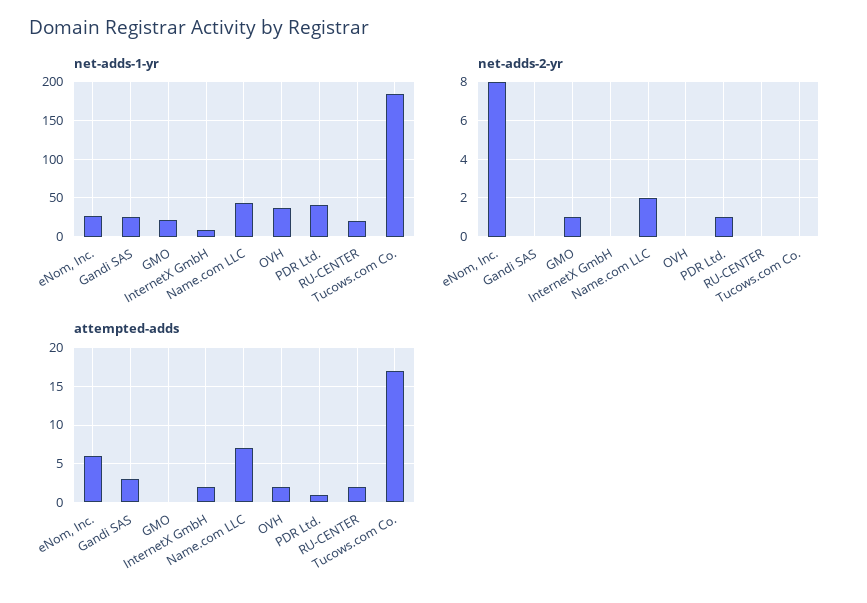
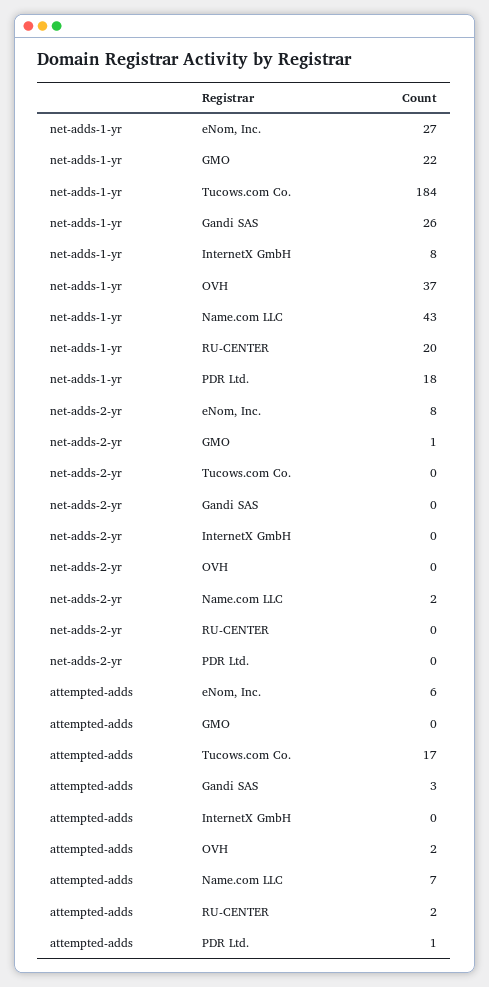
  {
    "net-adds-1-yr": {
      "eNom, Inc.": 27,
      "Gandi SAS": 26,
      "GMO": 22,
      "InternetX GmbH": 8,
      "Name.com LLC": 43,
      "OVH": 37,
-     "PDR Ltd.": 40,
+     "PDR Ltd.": 18,
      "RU-CENTER": 20,
      "Tucows.com Co.": 184
    },
    "net-adds-2-yr": {
      "eNom, Inc.": 8,
      "Gandi SAS": 0,
      "GMO": 1,
      "InternetX GmbH": 0,
      "Name.com LLC": 2,
      "OVH": 0,
-     "PDR Ltd.": 1,
+     "PDR Ltd.": 0,
      "RU-CENTER": 0,
      "Tucows.com Co.": 0
    },
    "attempted-adds": {
      "eNom, Inc.": 6,
      "Gandi SAS": 3,
      "GMO": 0,
-     "InternetX GmbH": 2,
+     "InternetX GmbH": 0,
      "Name.com LLC": 7,
      "OVH": 2,
      "PDR Ltd.": 1,
      "RU-CENTER": 2,
      "Tucows.com Co.": 17
    }
  }

